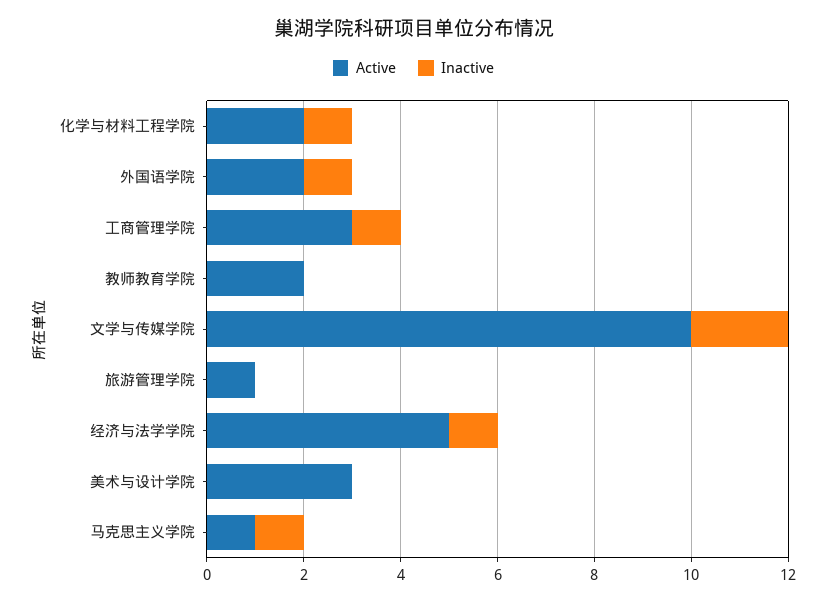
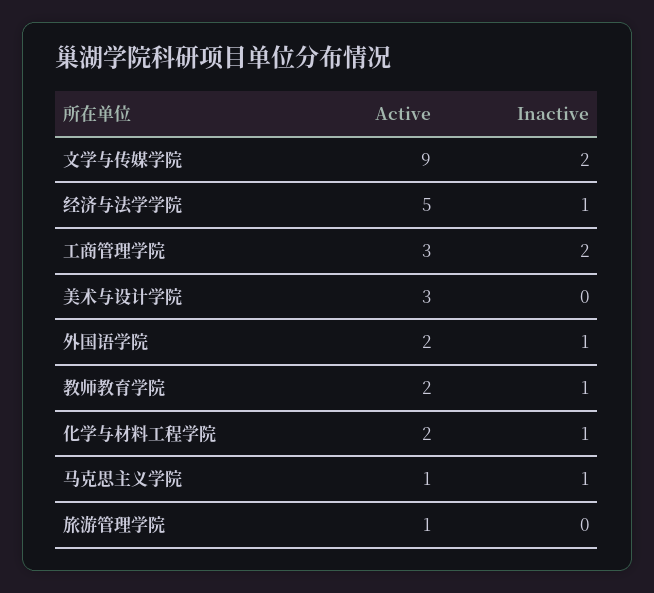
  {
    "Active": {
      "化学与材料工程学院": 2,
      "外国语学院": 2,
      "工商管理学院": 3,
      "教师教育学院": 2,
-     "文学与传媒学院": 10,
+     "文学与传媒学院": 9,
      "旅游管理学院": 1,
      "经济与法学学院": 5,
      "美术与设计学院": 3,
      "马克思主义学院": 1
    },
    "Inactive": {
      "化学与材料工程学院": 1,
      "外国语学院": 1,
-     "工商管理学院": 1,
+     "工商管理学院": 2,
-     "教师教育学院": 0,
+     "教师教育学院": 1,
      "文学与传媒学院": 2,
      "旅游管理学院": 0,
      "经济与法学学院": 1,
      "美术与设计学院": 0,
      "马克思主义学院": 1
    }
  }

